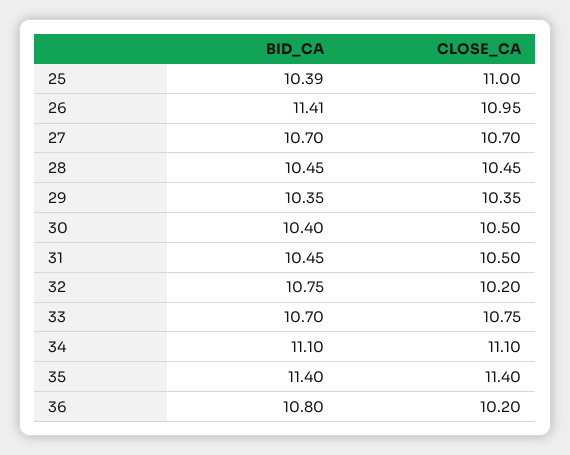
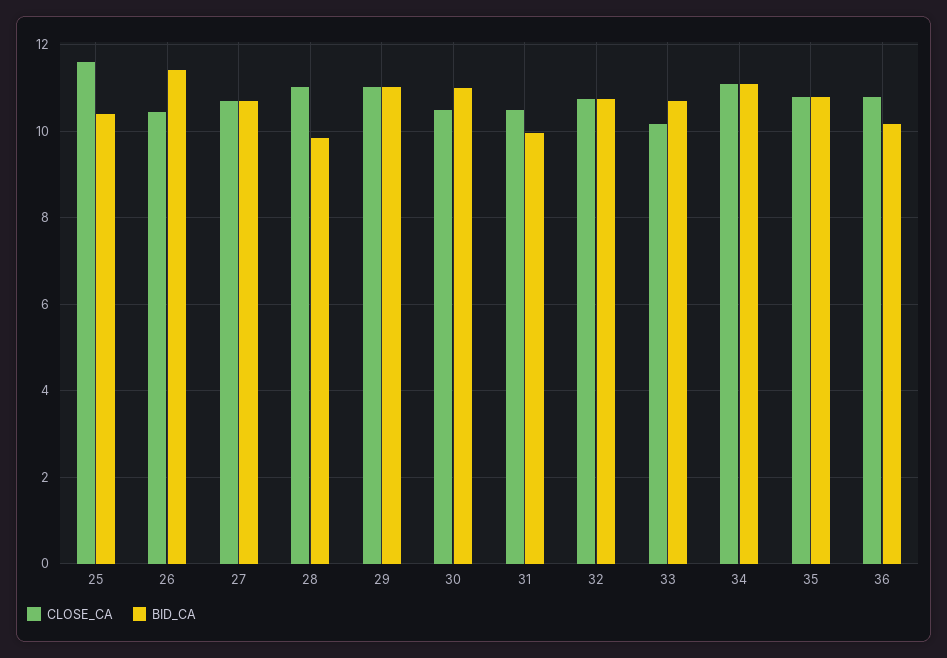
  {
    "BID_CA": {
      "25": 10.39,
      "26": 11.41,
      "27": 10.7,
-     "28": 10.45,
+     "28": 9.8,
-     "29": 10.35,
+     "29": 11,
-     "30": 10.4,
+     "30": 11,
-     "31": 10.45,
+     "31": 10,
      "32": 10.75,
      "33": 10.7,
      "34": 11.1,
-     "35": 11.4,
+     "35": 10.8,
-     "36": 10.8
+     "36": 10.2
    },
    "CLOSE_CA": {
-     "25": 11,
+     "25": 11.6,
-     "26": 10.95,
+     "26": 10.4,
      "27": 10.7,
-     "28": 10.45,
+     "28": 11,
-     "29": 10.35,
+     "29": 11,
      "30": 10.5,
      "31": 10.5,
-     "32": 10.2,
+     "32": 10.8,
-     "33": 10.75,
+     "33": 10.2,
      "34": 11.1,
-     "35": 11.4,
+     "35": 10.8,
-     "36": 10.2
+     "36": 10.8
    }
  }

